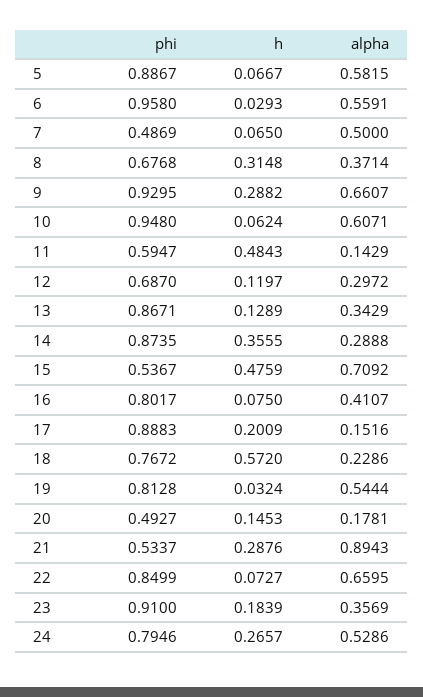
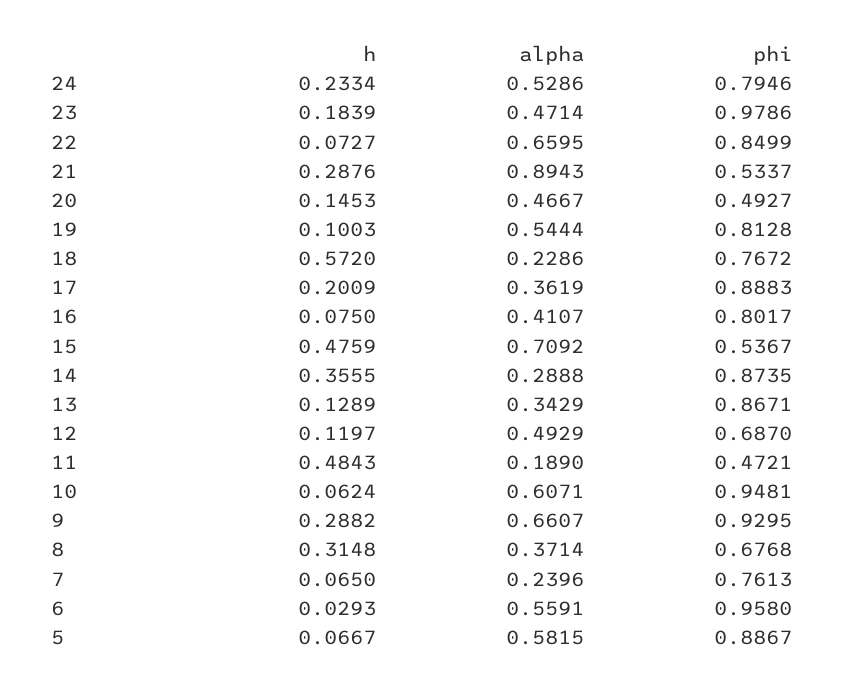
  {
    "phi": {
      "5": 0.8867,
      "6": 0.958,
-     "7": 0.4869,
+     "7": 0.7613,
      "8": 0.6768,
      "9": 0.9295,
-     "10": 0.948,
+     "10": 0.9481,
-     "11": 0.5947,
+     "11": 0.4721,
      "12": 0.687,
      "13": 0.8671,
      "14": 0.8735,
      "15": 0.5367,
      "16": 0.8017,
      "17": 0.8883,
      "18": 0.7672,
      "19": 0.8128,
      "20": 0.4927,
      "21": 0.5337,
      "22": 0.8499,
-     "23": 0.91,
+     "23": 0.9786,
      "24": 0.7946
    },
    "h": {
      "5": 0.0667,
      "6": 0.0293,
      "7": 0.065,
      "8": 0.3148,
      "9": 0.2882,
      "10": 0.0624,
      "11": 0.4843,
      "12": 0.1197,
      "13": 0.1289,
      "14": 0.3555,
      "15": 0.4759,
      "16": 0.075,
      "17": 0.2009,
      "18": 0.572,
-     "19": 0.0324,
+     "19": 0.1003,
      "20": 0.1453,
      "21": 0.2876,
      "22": 0.0727,
      "23": 0.1839,
-     "24": 0.2657
+     "24": 0.2334
    },
    "alpha": {
      "5": 0.5815,
      "6": 0.5591,
-     "7": 0.5,
+     "7": 0.2396,
      "8": 0.3714,
      "9": 0.6607,
      "10": 0.6071,
-     "11": 0.1429,
+     "11": 0.189,
-     "12": 0.2972,
+     "12": 0.4929,
      "13": 0.3429,
      "14": 0.2888,
      "15": 0.7092,
      "16": 0.4107,
-     "17": 0.1516,
+     "17": 0.3619,
      "18": 0.2286,
      "19": 0.5444,
-     "20": 0.1781,
+     "20": 0.4667,
      "21": 0.8943,
      "22": 0.6595,
-     "23": 0.3569,
+     "23": 0.4714,
      "24": 0.5286
    }
  }

